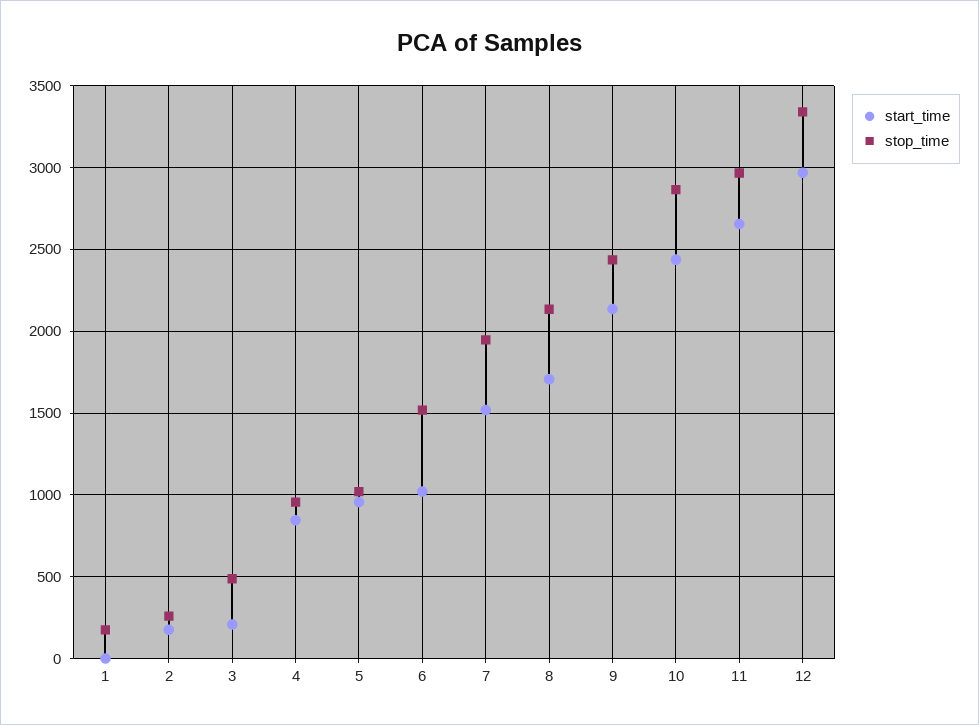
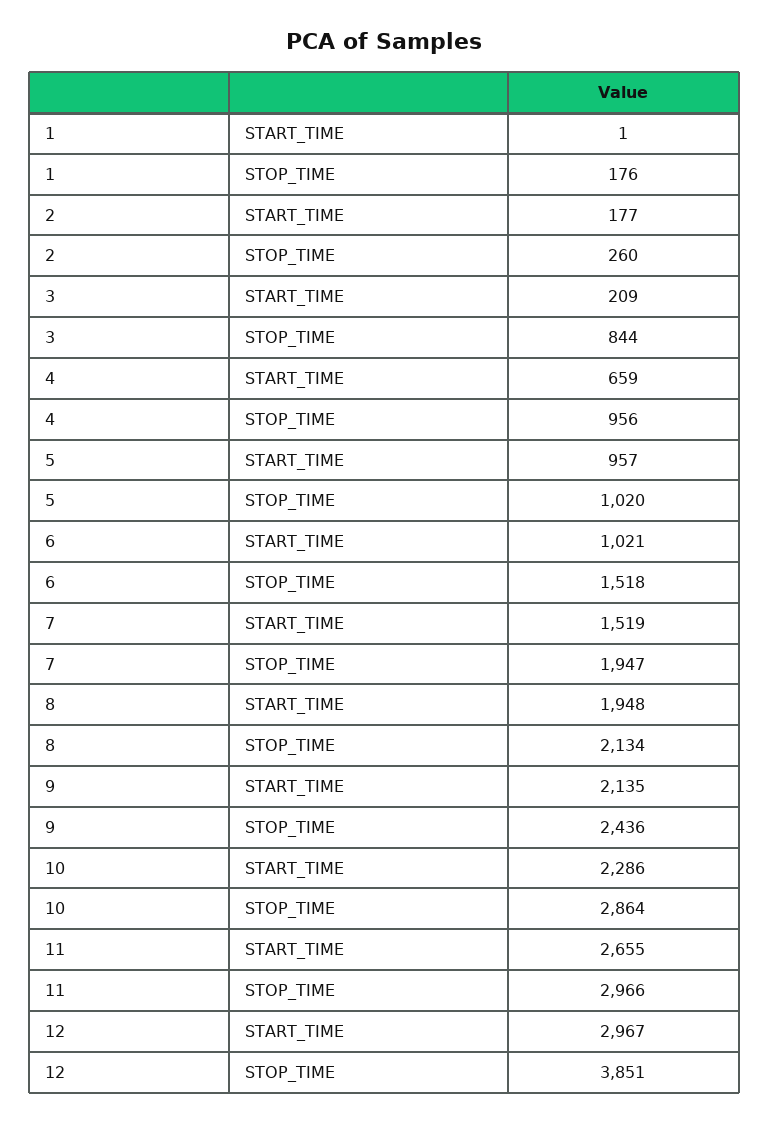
  {
    "start_time": {
      "1": 1,
      "2": 177,
      "3": 209,
-     "4": 850,
+     "4": 659,
      "5": 957,
      "6": 1021,
      "7": 1519,
-     "8": 1700,
+     "8": 1948,
      "9": 2135,
-     "10": 2450,
+     "10": 2286,
      "11": 2655,
      "12": 2967
    },
    "stop_time": {
      "1": 176,
      "2": 260,
-     "3": 500,
+     "3": 844,
      "4": 956,
      "5": 1020,
      "6": 1518,
      "7": 1947,
      "8": 2134,
      "9": 2436,
      "10": 2864,
      "11": 2966,
-     "12": 3350
+     "12": 3851
    }
  }

